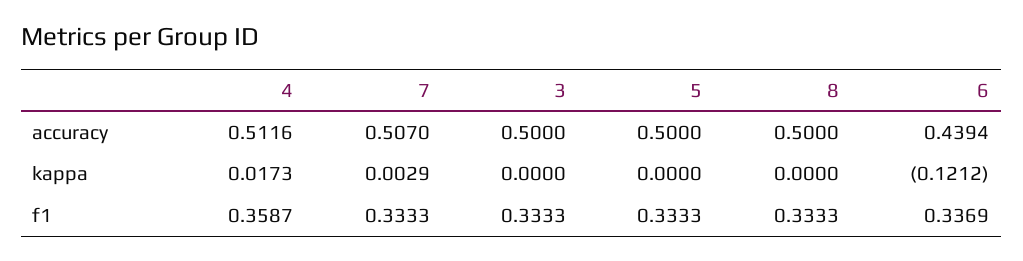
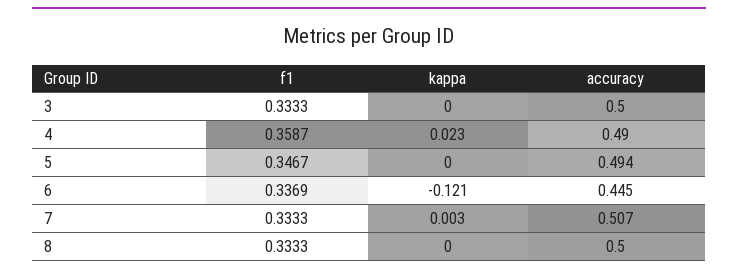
  {
    "4": {
-     "accuracy": 0.5116,
+     "accuracy": 0.49,
-     "kappa": 0.0173,
+     "kappa": 0.023,
      "f1": 0.3587
    },
    "7": {
      "accuracy": 0.507,
      "kappa": 0.0029,
      "f1": 0.3333
    },
    "3": {
      "accuracy": 0.5,
      "kappa": 0,
      "f1": 0.3333
    },
    "5": {
-     "accuracy": 0.5,
+     "accuracy": 0.494,
      "kappa": 0,
-     "f1": 0.3333
+     "f1": 0.3467
    },
    "8": {
      "accuracy": 0.5,
      "kappa": 0,
      "f1": 0.3333
    },
    "6": {
-     "accuracy": 0.4394,
+     "accuracy": 0.445,
      "kappa": -0.1212,
      "f1": 0.3369
    }
  }

